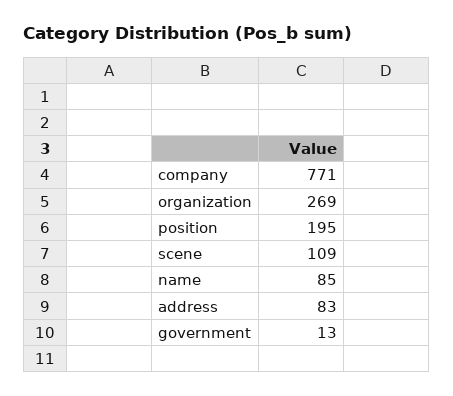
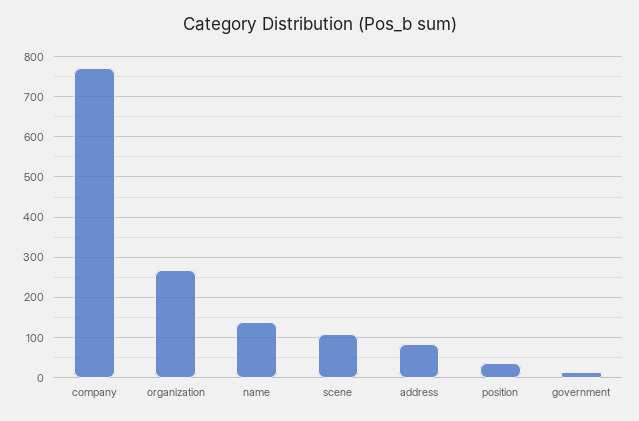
  {
    "company": 771,
    "organization": 269,
-   "position": 195,
+   "position": 40,
    "scene": 109,
-   "name": 85,
+   "name": 140,
    "address": 83,
    "government": 13
  }

